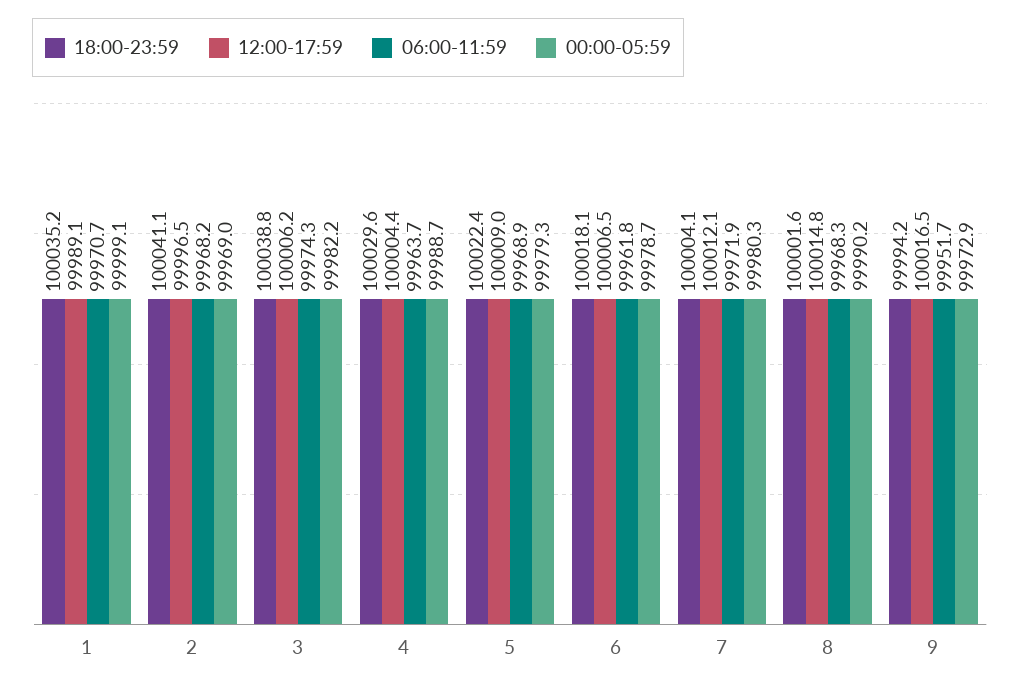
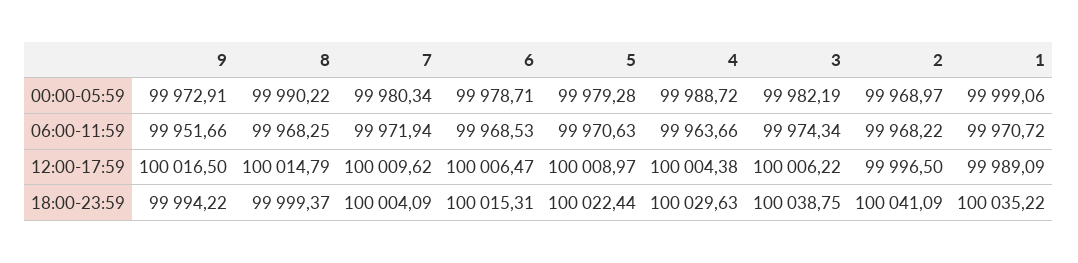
  {
    "18:00-23:59": {
      "1": 100035.22,
      "2": 100041.09,
      "3": 100038.75,
      "4": 100029.63,
      "5": 100022.44,
-     "6": 100018.1,
+     "6": 100015.31,
      "7": 100004.09,
-     "8": 100001.6,
+     "8": 99999.37,
      "9": 99994.22
    },
    "12:00-17:59": {
      "1": 99989.09,
      "2": 99996.5,
      "3": 100006.22,
      "4": 100004.38,
      "5": 100008.97,
      "6": 100006.47,
-     "7": 100012.1,
+     "7": 100009.62,
      "8": 100014.79,
      "9": 100016.5
    },
    "06:00-11:59": {
      "1": 99970.72,
      "2": 99968.22,
      "3": 99974.34,
      "4": 99963.66,
-     "5": 99968.9,
+     "5": 99970.63,
-     "6": 99961.8,
+     "6": 99968.53,
      "7": 99971.94,
      "8": 99968.25,
      "9": 99951.66
    },
    "00:00-05:59": {
      "1": 99999.06,
      "2": 99968.97,
      "3": 99982.19,
      "4": 99988.72,
      "5": 99979.28,
      "6": 99978.71,
      "7": 99980.34,
      "8": 99990.22,
      "9": 99972.91
    }
  }

